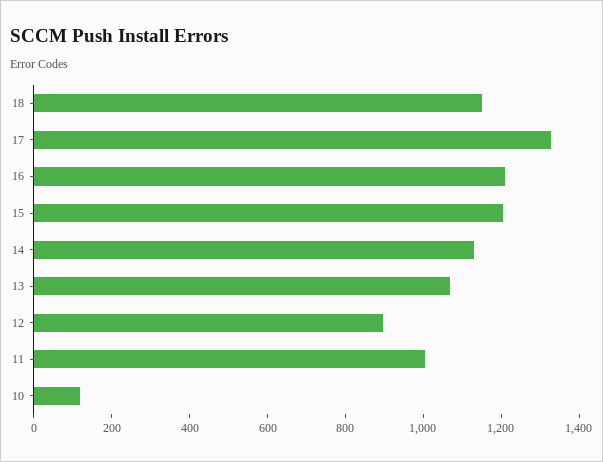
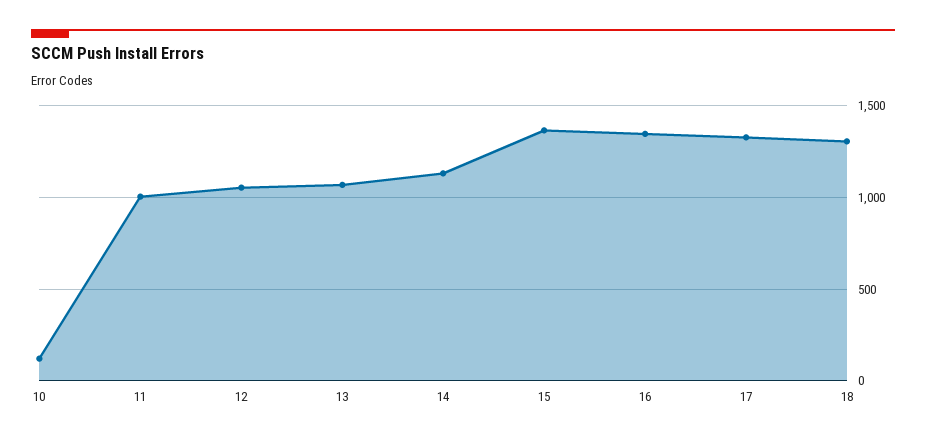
  {
-   "18": 1150,
+   "18": 1300,
    "17": 1350,
-   "16": 1200,
+   "16": 1350,
-   "15": 1200,
+   "15": 1350,
    "14": 1150,
    "13": 1050,
-   "12": 900,
+   "12": 1050,
    "11": 1000,
    "10": 100
  }

